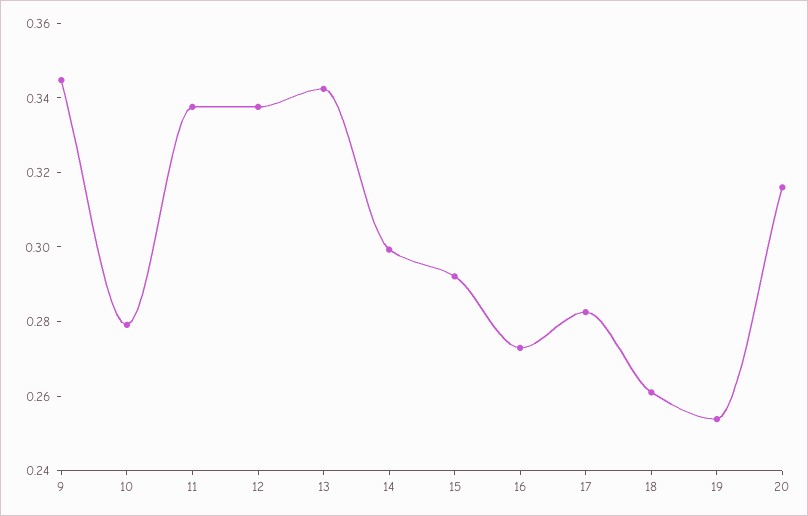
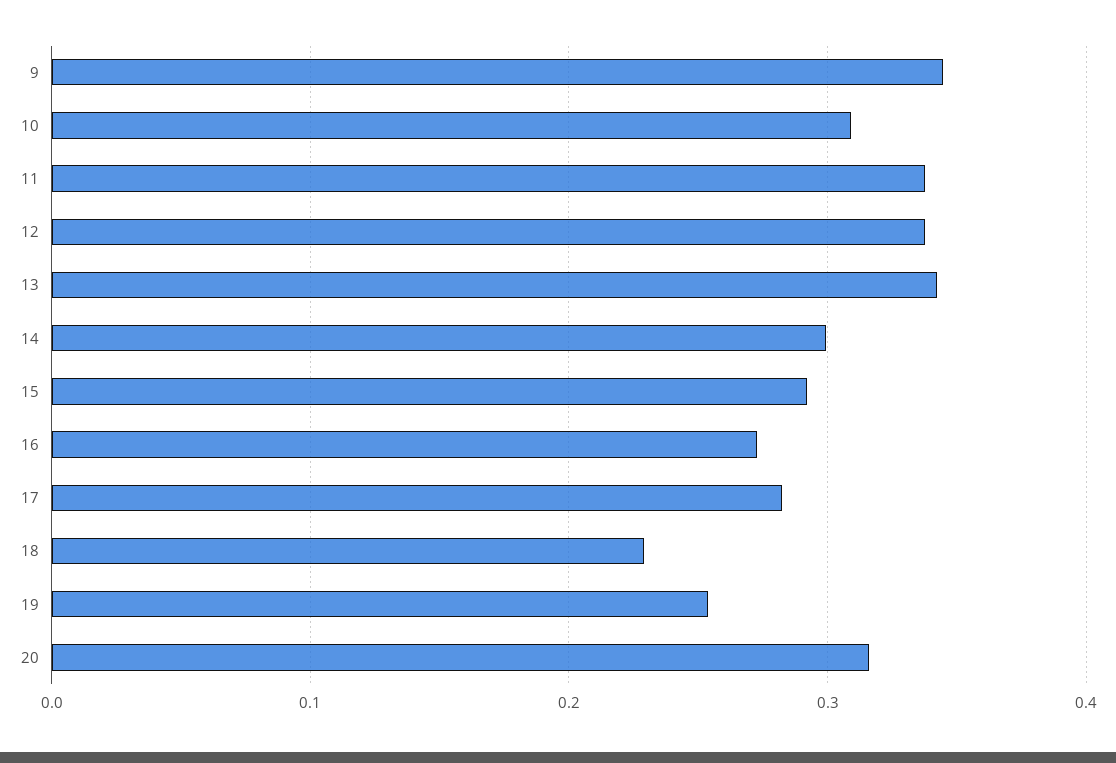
  {
    "9": 0.345,
-   "10": 0.28,
+   "10": 0.31,
    "11": 0.34,
    "12": 0.34,
    "13": 0.34,
    "14": 0.3,
    "15": 0.29,
    "16": 0.275,
    "17": 0.285,
-   "18": 0.26,
+   "18": 0.23,
    "19": 0.255,
    "20": 0.315
  }

